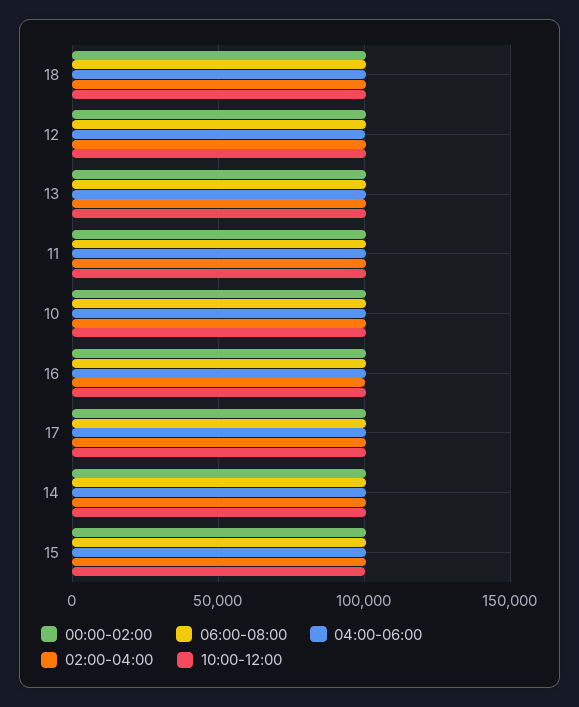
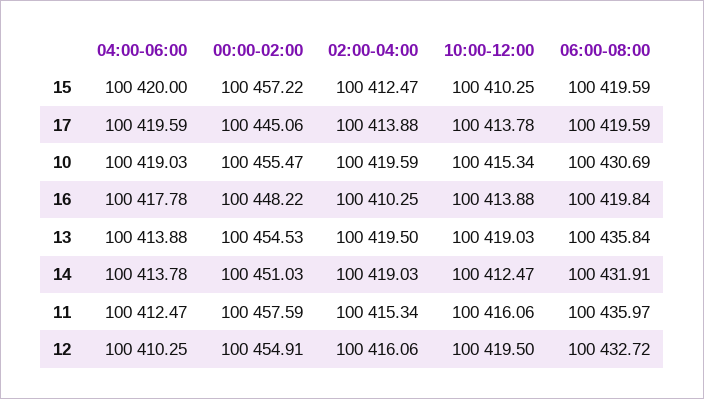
  {
    "00:00-02:00": {
-     "18": 100000,
      "12": 100454.91,
      "13": 100454.53,
      "11": 100457.59,
      "10": 100455.47,
      "16": 100448.22,
      "17": 100445.06,
      "14": 100451.03,
      "15": 100457.22
    },
    "06:00-08:00": {
-     "18": 100000,
      "12": 100432.72,
      "13": 100435.84,
      "11": 100435.97,
      "10": 100430.69,
      "16": 100419.84,
      "17": 100419.59,
      "14": 100431.91,
      "15": 100419.59
    },
    "04:00-06:00": {
-     "18": 100000,
      "12": 100410.25,
      "13": 100413.88,
      "11": 100412.47,
      "10": 100419.03,
      "16": 100417.78,
      "17": 100419.59,
      "14": 100413.78,
      "15": 100420
    },
    "02:00-04:00": {
-     "18": 100000,
      "12": 100416.06,
      "13": 100419.5,
      "11": 100415.34,
      "10": 100419.59,
      "16": 100410.25,
      "17": 100413.88,
      "14": 100419.03,
      "15": 100412.47
    },
    "10:00-12:00": {
-     "18": 100000,
      "12": 100419.5,
      "13": 100419.03,
      "11": 100416.06,
      "10": 100415.34,
      "16": 100413.88,
      "17": 100413.78,
      "14": 100412.47,
      "15": 100410.25
    }
  }

